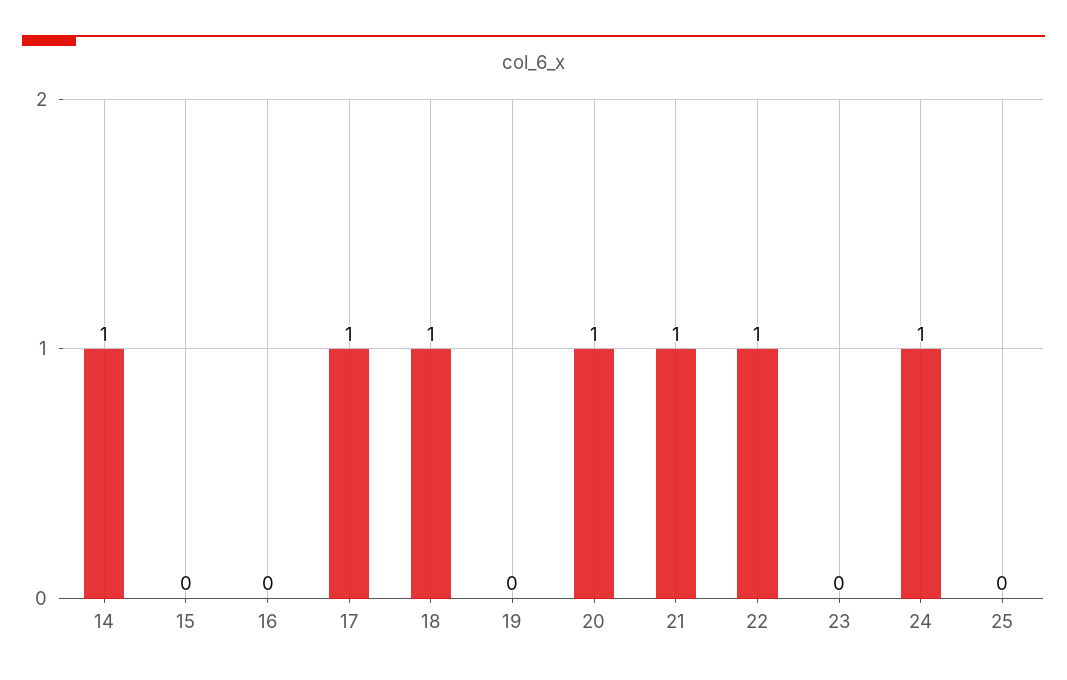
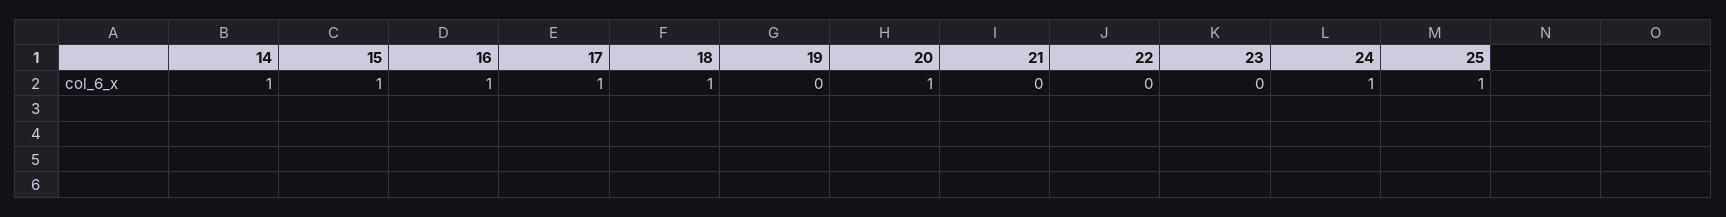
  {
    "14": 1,
-   "15": 0,
+   "15": 1,
-   "16": 0,
+   "16": 1,
    "17": 1,
    "18": 1,
    "19": 0,
    "20": 1,
-   "21": 1,
+   "21": 0,
-   "22": 1,
+   "22": 0,
    "23": 0,
    "24": 1,
-   "25": 0
+   "25": 1
  }

